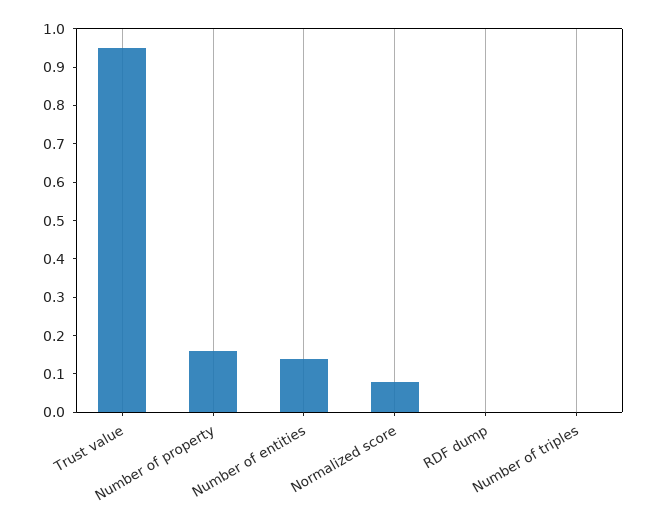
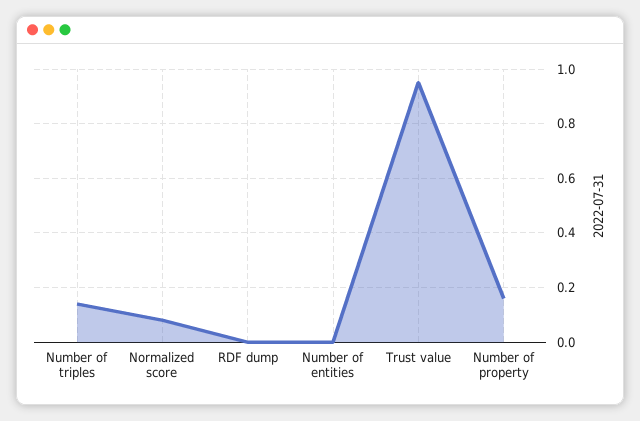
  {
    "Trust value": 0.95,
    "Number of property": 0.15,
-   "Number of entities": 0.15,
+   "Number of entities": 0,
    "Normalized score": 0.1,
    "RDF dump": 0,
-   "Number of triples": 0
+   "Number of triples": 0.15
  }

